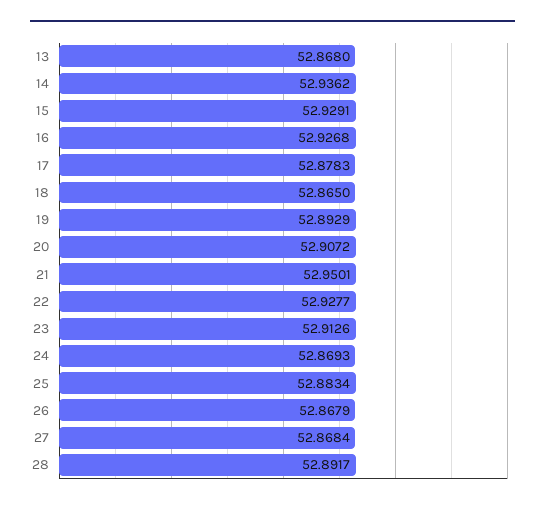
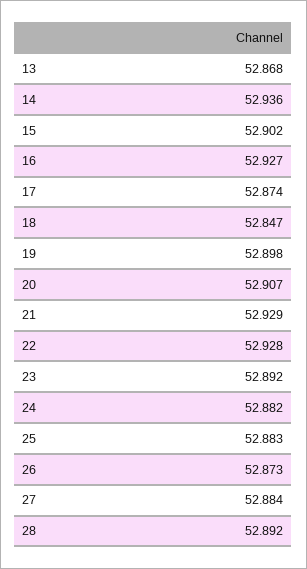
  {
    "13": 52.868,
    "14": 52.9362,
-   "15": 52.9291,
+   "15": 52.902,
    "16": 52.9268,
-   "17": 52.8783,
+   "17": 52.874,
-   "18": 52.865,
+   "18": 52.847,
-   "19": 52.8929,
+   "19": 52.898,
    "20": 52.9072,
-   "21": 52.9501,
+   "21": 52.929,
    "22": 52.9277,
-   "23": 52.9126,
+   "23": 52.892,
-   "24": 52.8693,
+   "24": 52.882,
    "25": 52.8834,
-   "26": 52.8679,
+   "26": 52.873,
-   "27": 52.8684,
+   "27": 52.884,
    "28": 52.8917
  }

